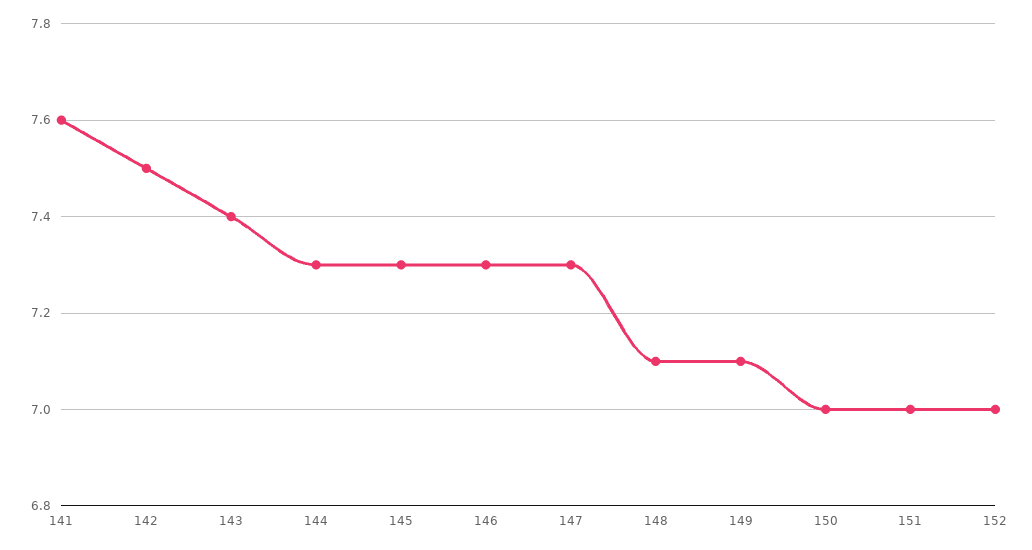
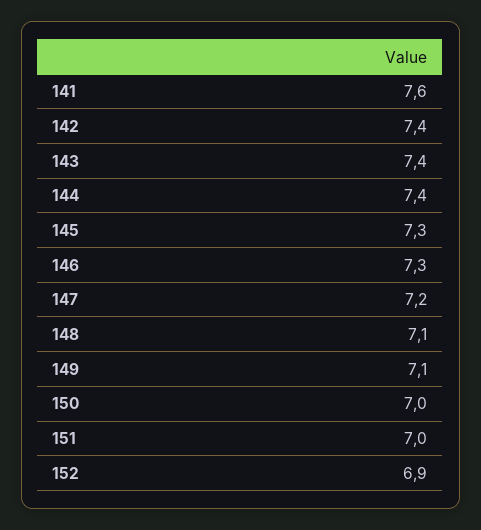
  {
    "141": 7.6,
-   "142": 7.5,
+   "142": 7.4,
    "143": 7.4,
-   "144": 7.3,
+   "144": 7.4,
    "145": 7.3,
    "146": 7.3,
-   "147": 7.3,
+   "147": 7.2,
    "148": 7.1,
    "149": 7.1,
    "150": 7,
    "151": 7,
-   "152": 7
+   "152": 6.9
  }

